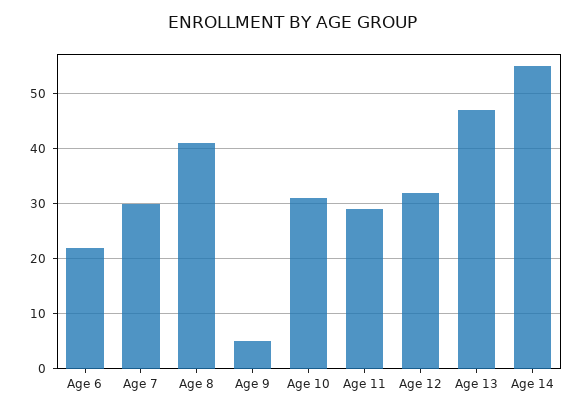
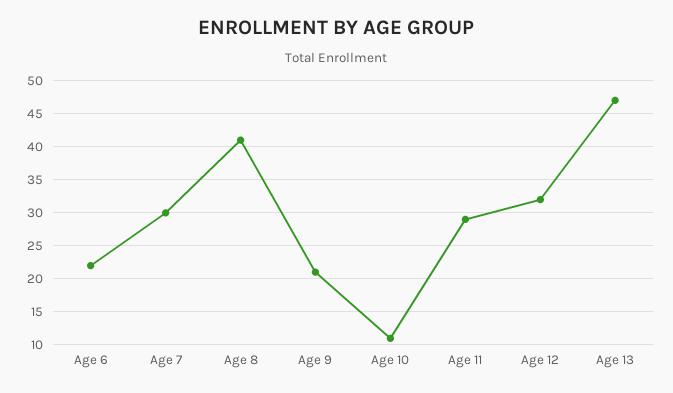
  {
    "Age 6": 22,
    "Age 7": 30,
    "Age 8": 41,
-   "Age 9": 5,
+   "Age 9": 21,
-   "Age 10": 30,
+   "Age 10": 11,
    "Age 11": 29,
    "Age 12": 32,
-   "Age 13": 47,
+   "Age 13": 47
-   "Age 14": 55
  }

